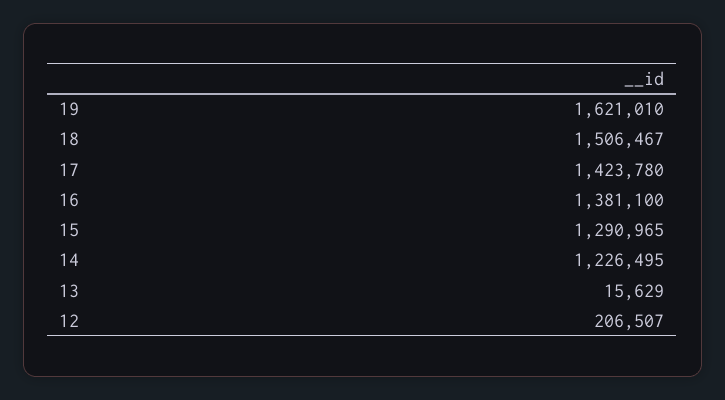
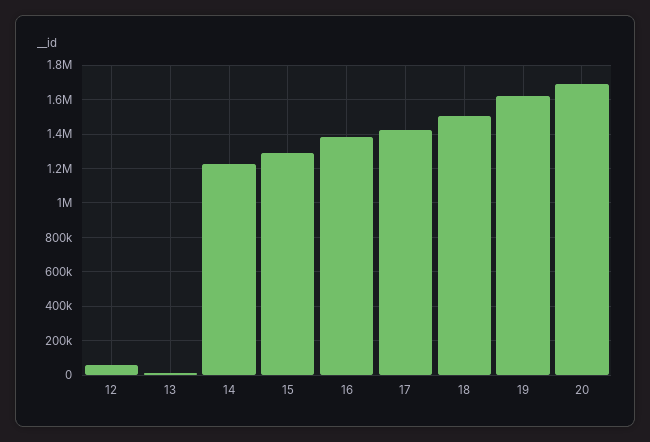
  {
    "19": 1621010,
    "18": 1506467,
    "17": 1423780,
    "16": 1381100,
    "15": 1290965,
    "14": 1226495,
    "13": 15629,
-   "12": 206507
+   "12": 50000,
+   "20": 1700000
  }

